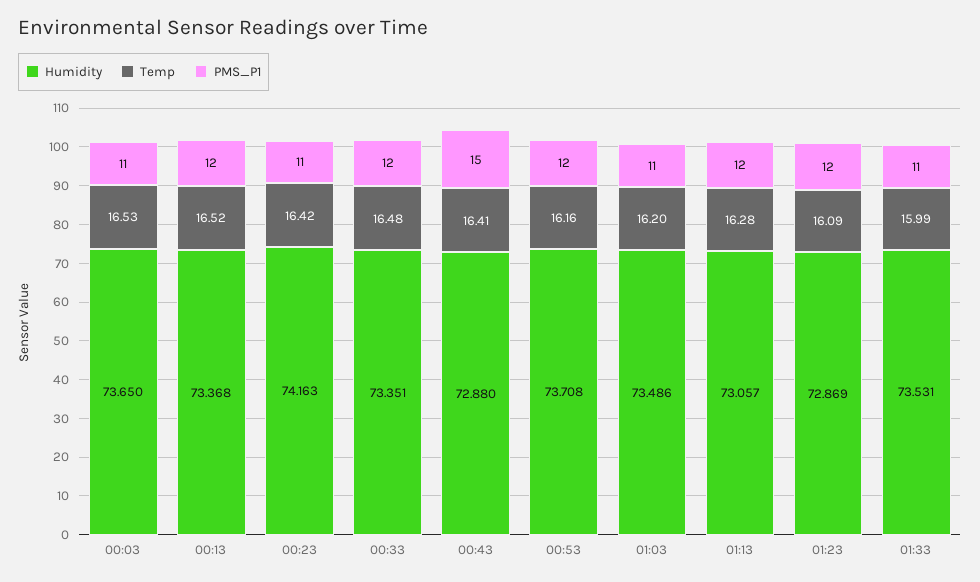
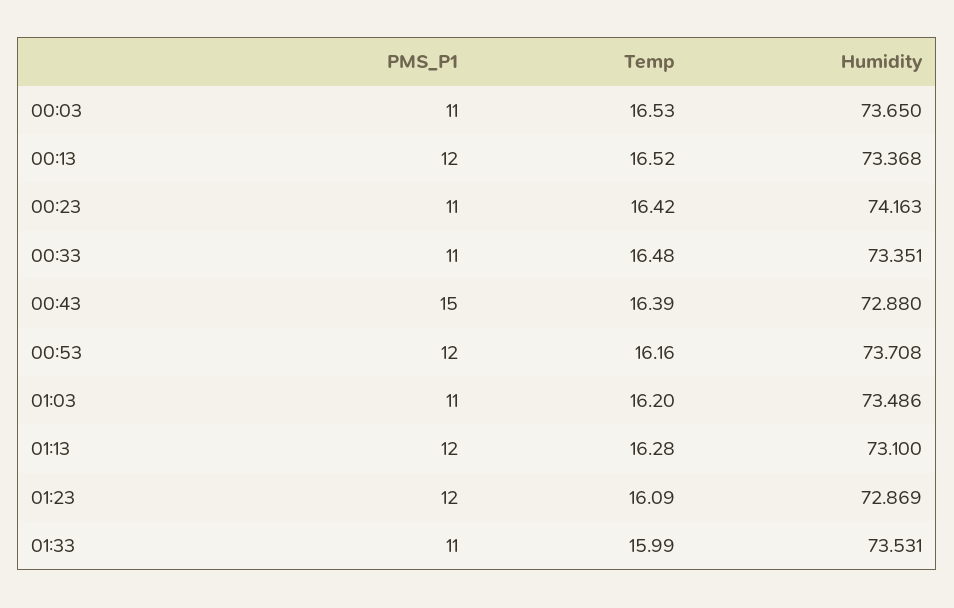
  {
    "Humidity": {
      "00:03": 73.65,
      "00:13": 73.368,
      "00:23": 74.163,
      "00:33": 73.351,
      "00:43": 72.88,
      "00:53": 73.708,
      "01:03": 73.486,
-     "01:13": 73.057,
+     "01:13": 73.1,
      "01:23": 72.869,
      "01:33": 73.531
    },
    "Temp": {
      "00:03": 16.53,
      "00:13": 16.52,
      "00:23": 16.42,
      "00:33": 16.48,
-     "00:43": 16.41,
+     "00:43": 16.39,
      "00:53": 16.16,
      "01:03": 16.2,
      "01:13": 16.28,
      "01:23": 16.09,
      "01:33": 15.99
    },
    "PMS_P1": {
      "00:03": 11,
      "00:13": 12,
      "00:23": 11,
-     "00:33": 12,
+     "00:33": 11,
      "00:43": 15,
      "00:53": 12,
      "01:03": 11,
      "01:13": 12,
      "01:23": 12,
      "01:33": 11
    }
  }

